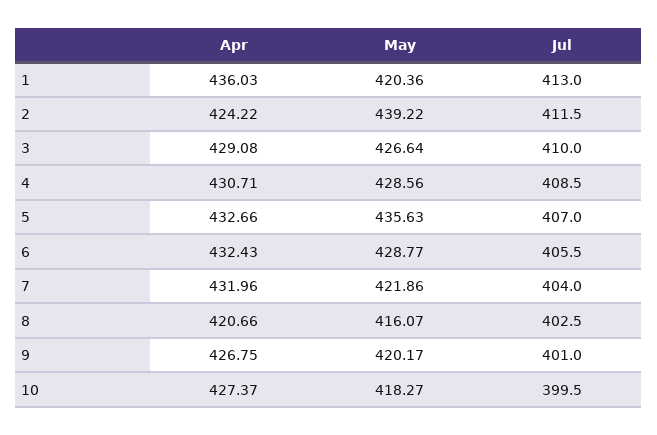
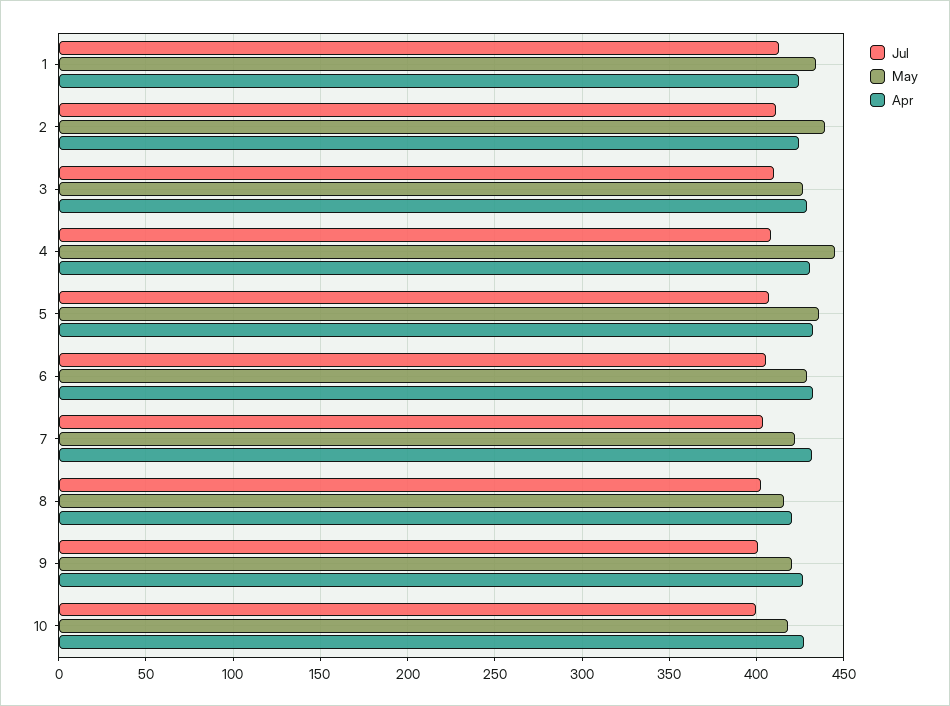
  {
    "Apr": {
-     "1": 436.03,
+     "1": 425,
      "2": 424.22,
      "3": 429.08,
      "4": 430.71,
      "5": 432.66,
      "6": 432.43,
      "7": 431.96,
      "8": 420.66,
      "9": 426.75,
      "10": 427.37
    },
    "May": {
-     "1": 420.36,
+     "1": 435,
      "2": 439.22,
      "3": 426.64,
-     "4": 428.56,
+     "4": 445,
      "5": 435.63,
      "6": 428.77,
      "7": 421.86,
      "8": 416.07,
      "9": 420.17,
      "10": 418.27
    },
    "Jul": {
      "1": 413,
      "2": 411.5,
      "3": 410,
      "4": 408.5,
      "5": 407,
      "6": 405.5,
      "7": 404,
      "8": 402.5,
      "9": 401,
      "10": 399.5
    }
  }

